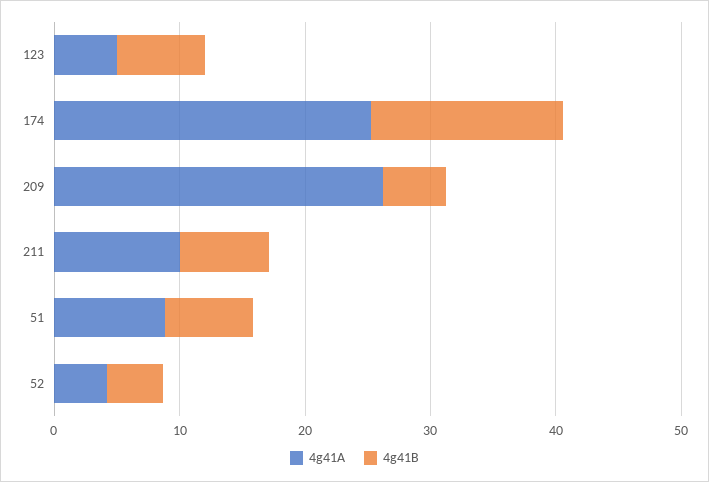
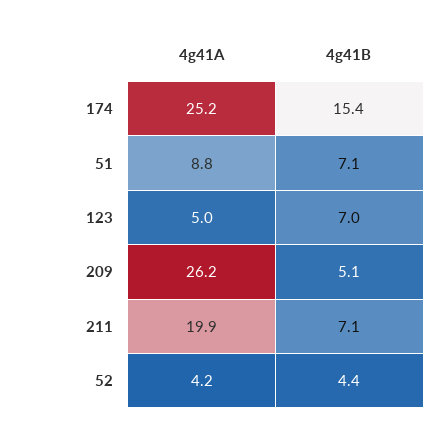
  {
    "4g41A": {
      "123": 5,
      "174": 25.2,
      "209": 26.2,
-     "211": 10,
+     "211": 19.9,
      "51": 8.8,
      "52": 4.2
    },
    "4g41B": {
      "123": 7,
      "174": 15.4,
      "209": 5.1,
      "211": 7.1,
      "51": 7.1,
      "52": 4.4
    }
  }

